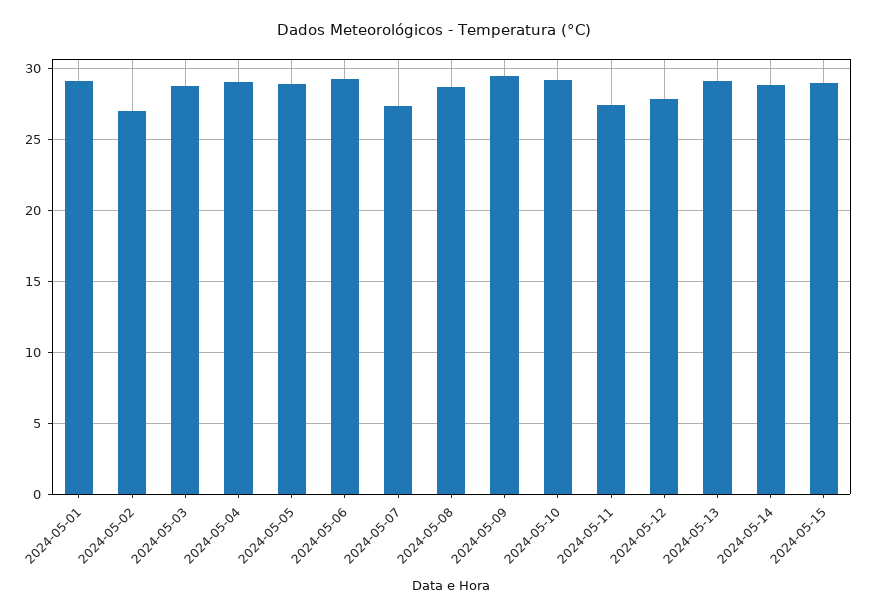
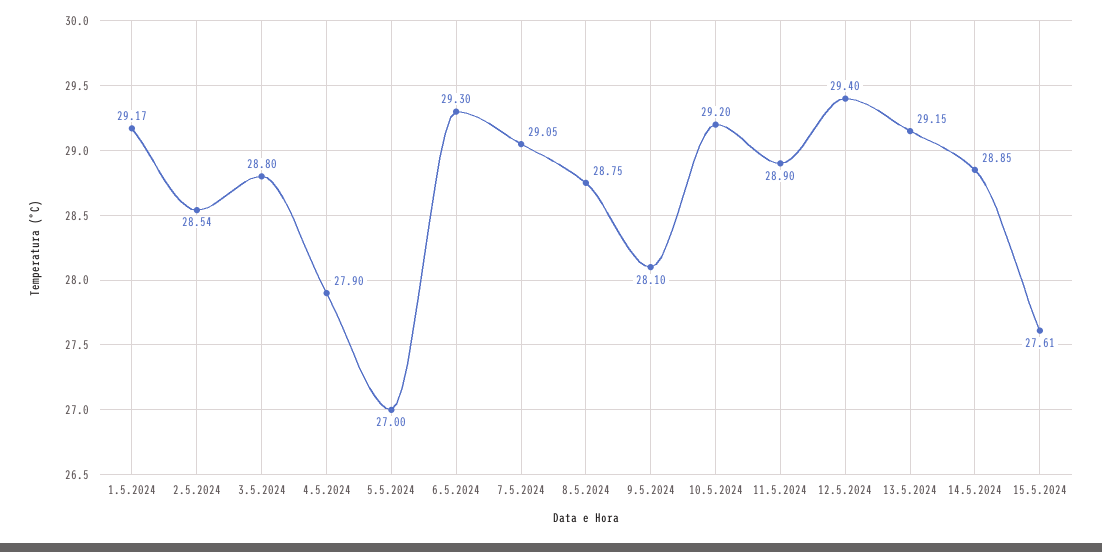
  {
    "2024-05-01": 29.17,
-   "2024-05-02": 27,
+   "2024-05-02": 28.54,
    "2024-05-03": 28.8,
-   "2024-05-04": 29,
+   "2024-05-04": 27.9,
-   "2024-05-05": 29,
+   "2024-05-05": 27,
    "2024-05-06": 29.3,
-   "2024-05-07": 27.5,
+   "2024-05-07": 29.05,
    "2024-05-08": 28.75,
-   "2024-05-09": 29.5,
+   "2024-05-09": 28.1,
    "2024-05-10": 29.2,
-   "2024-05-11": 27.5,
+   "2024-05-11": 28.9,
-   "2024-05-12": 28,
+   "2024-05-12": 29.4,
    "2024-05-13": 29.15,
    "2024-05-14": 28.85,
-   "2024-05-15": 29
+   "2024-05-15": 27.61
  }

